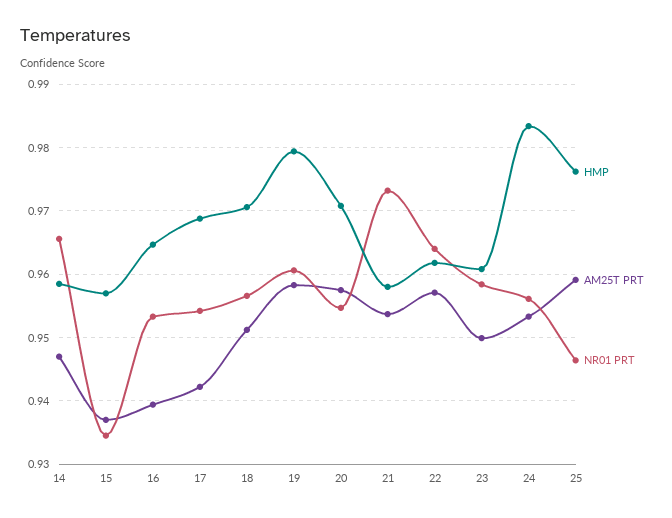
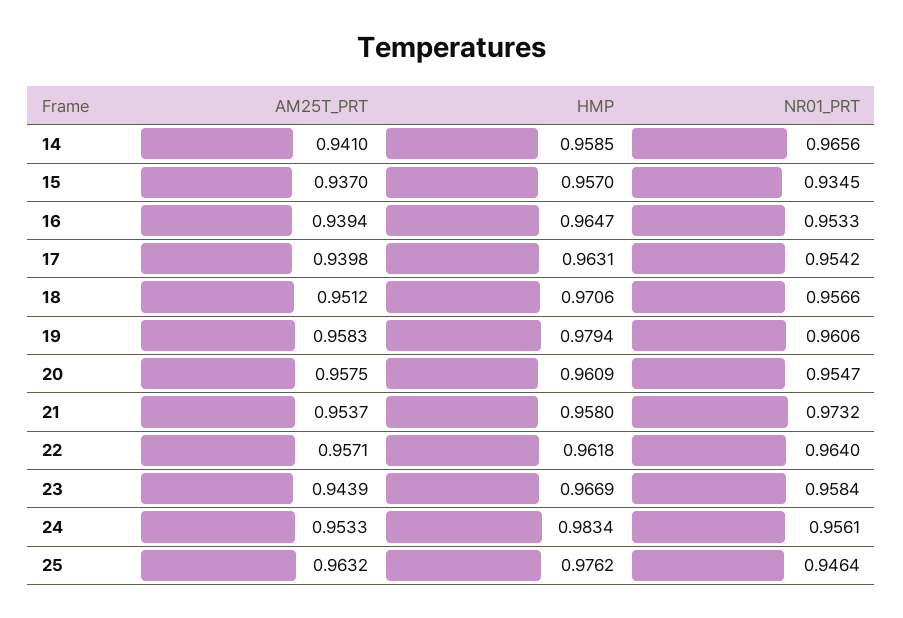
  {
    "HMP": {
      "14": 0.9585,
      "15": 0.957,
      "16": 0.9647,
-     "17": 0.969,
+     "17": 0.9631,
      "18": 0.9706,
      "19": 0.9794,
-     "20": 0.971,
+     "20": 0.9609,
      "21": 0.958,
      "22": 0.9618,
-     "23": 0.961,
+     "23": 0.9669,
      "24": 0.9834,
      "25": 0.9762
    },
    "AM25T PRT": {
-     "14": 0.947,
+     "14": 0.941,
      "15": 0.937,
      "16": 0.9394,
-     "17": 0.942,
+     "17": 0.9398,
      "18": 0.9512,
      "19": 0.9583,
      "20": 0.9575,
      "21": 0.9537,
      "22": 0.9571,
-     "23": 0.95,
+     "23": 0.9439,
      "24": 0.9533,
-     "25": 0.959
+     "25": 0.9632
    },
    "NR01 PRT": {
      "14": 0.9656,
      "15": 0.9345,
      "16": 0.9533,
      "17": 0.9542,
      "18": 0.9566,
      "19": 0.9606,
      "20": 0.9547,
      "21": 0.9732,
      "22": 0.964,
      "23": 0.9584,
      "24": 0.9561,
      "25": 0.9464
    }
  }

